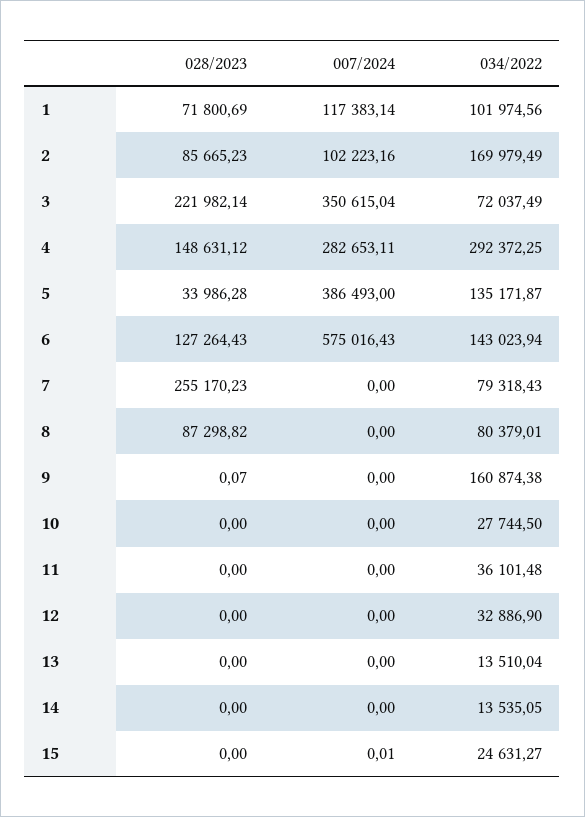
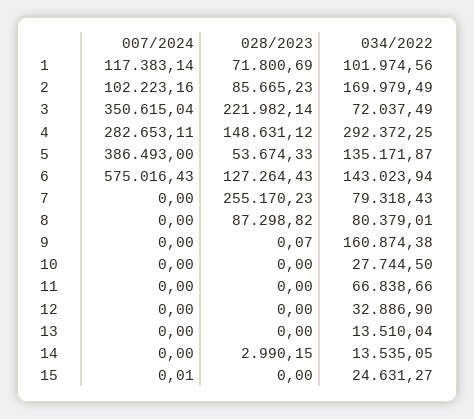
  {
    "028/2023": {
      "1": 71800.69,
      "2": 85665.23,
      "3": 221982.14,
      "4": 148631.12,
-     "5": 33986.28,
+     "5": 53674.33,
      "6": 127264.43,
      "7": 255170.23,
      "8": 87298.82,
      "9": 0.07,
      "10": 0,
      "11": 0,
      "12": 0,
      "13": 0,
-     "14": 0,
+     "14": 2990.15,
      "15": 0
    },
    "007/2024": {
      "1": 117383.14,
      "2": 102223.16,
      "3": 350615.04,
      "4": 282653.11,
      "5": 386493,
      "6": 575016.43,
      "7": 0,
      "8": 0,
      "9": 0,
      "10": 0,
      "11": 0,
      "12": 0,
      "13": 0,
      "14": 0,
      "15": 0.01
    },
    "034/2022": {
      "1": 101974.56,
      "2": 169979.49,
      "3": 72037.49,
      "4": 292372.25,
      "5": 135171.87,
      "6": 143023.94,
      "7": 79318.43,
      "8": 80379.01,
      "9": 160874.38,
      "10": 27744.5,
-     "11": 36101.48,
+     "11": 66838.66,
      "12": 32886.9,
      "13": 13510.04,
      "14": 13535.05,
      "15": 24631.27
    }
  }

